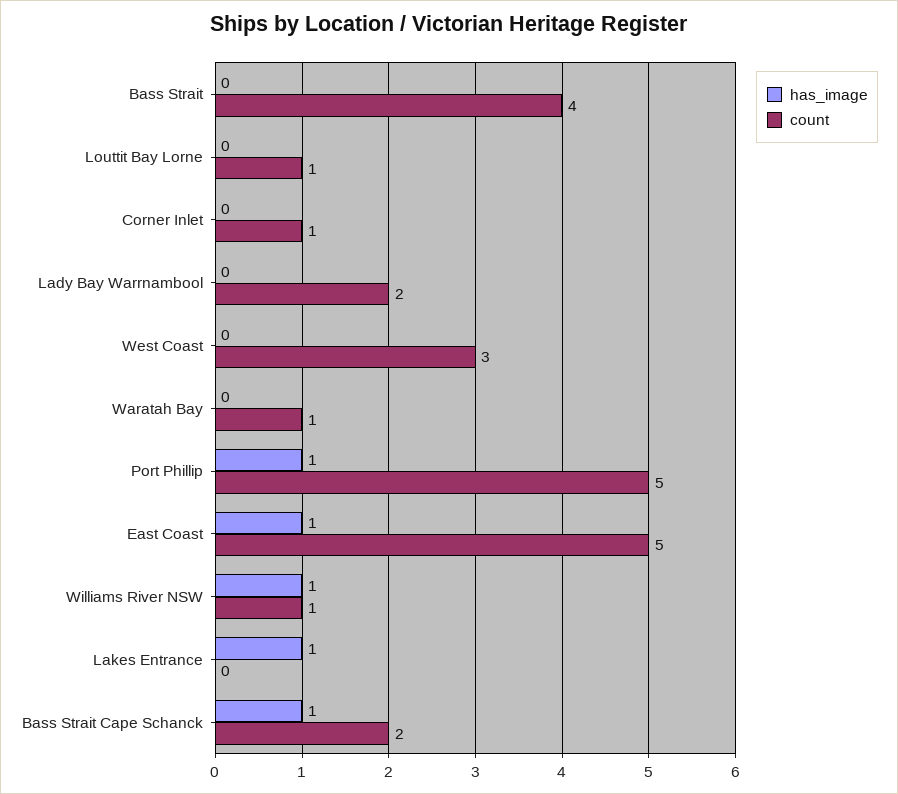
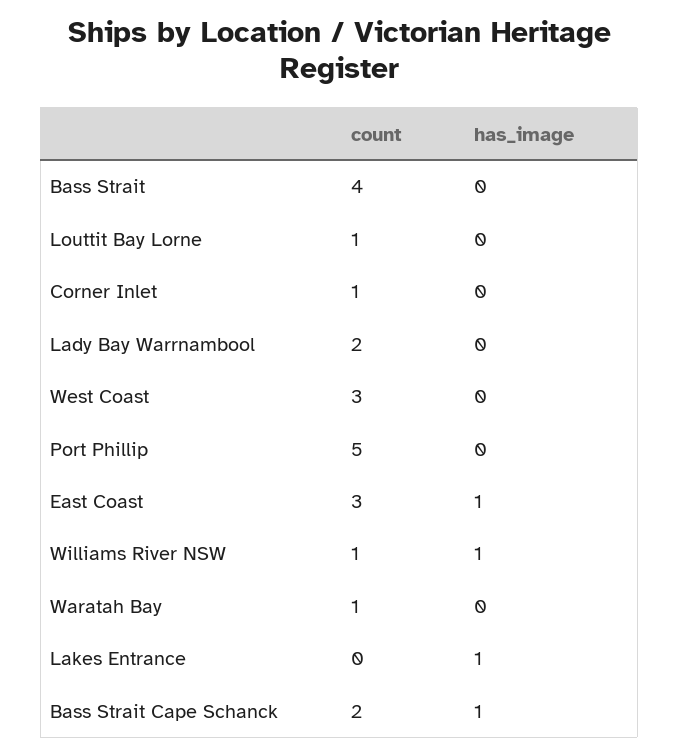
  {
    "has_image": {
      "Bass Strait": 0,
      "Louttit Bay Lorne": 0,
      "Corner Inlet": 0,
      "Lady Bay Warrnambool": 0,
      "West Coast": 0,
      "Waratah Bay": 0,
-     "Port Phillip": 1,
+     "Port Phillip": 0,
      "East Coast": 1,
      "Williams River NSW": 1,
      "Lakes Entrance": 1,
      "Bass Strait Cape Schanck": 1
    },
    "count": {
      "Bass Strait": 4,
      "Louttit Bay Lorne": 1,
      "Corner Inlet": 1,
      "Lady Bay Warrnambool": 2,
      "West Coast": 3,
      "Waratah Bay": 1,
      "Port Phillip": 5,
-     "East Coast": 5,
+     "East Coast": 3,
      "Williams River NSW": 1,
      "Lakes Entrance": 0,
      "Bass Strait Cape Schanck": 2
    }
  }

